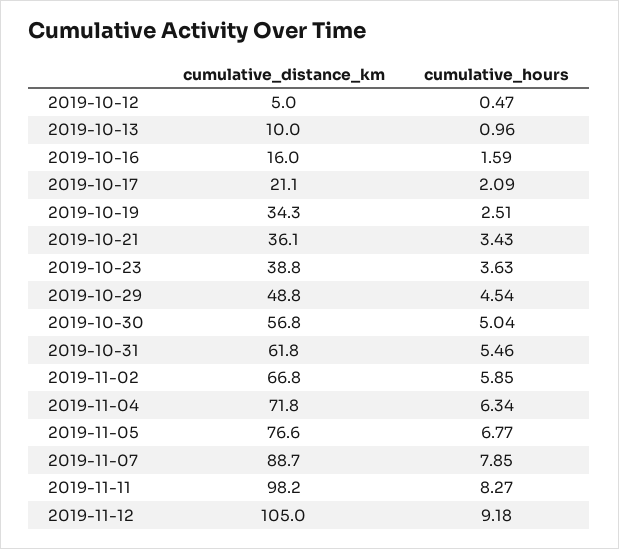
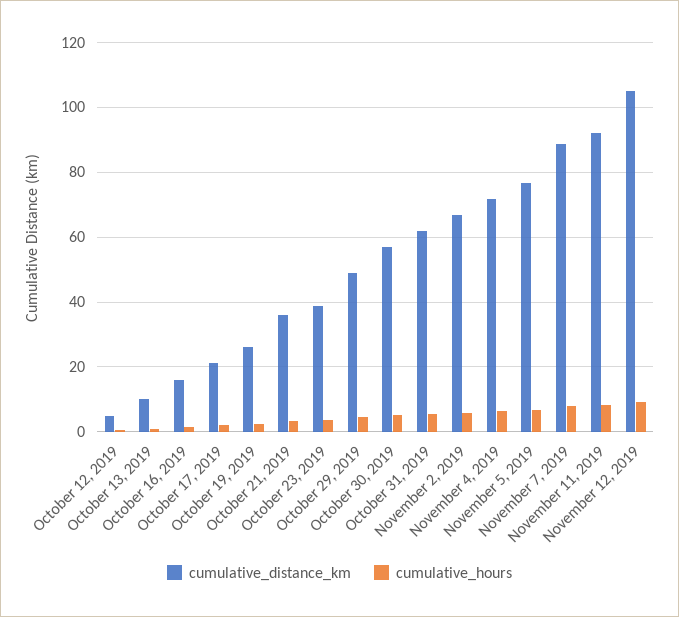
  {
    "cumulative_distance_km": {
      "2019-10-12": 5,
      "2019-10-13": 10,
      "2019-10-16": 16,
      "2019-10-17": 21.1,
-     "2019-10-19": 34.3,
+     "2019-10-19": 26,
      "2019-10-21": 36.1,
      "2019-10-23": 38.8,
      "2019-10-29": 48.8,
      "2019-10-30": 56.8,
      "2019-10-31": 61.8,
      "2019-11-02": 66.8,
      "2019-11-04": 71.8,
      "2019-11-05": 76.6,
      "2019-11-07": 88.7,
-     "2019-11-11": 98.2,
+     "2019-11-11": 92,
      "2019-11-12": 105
    },
    "cumulative_hours": {
      "2019-10-12": 0.47,
      "2019-10-13": 0.96,
      "2019-10-16": 1.59,
      "2019-10-17": 2.09,
      "2019-10-19": 2.51,
      "2019-10-21": 3.43,
      "2019-10-23": 3.63,
      "2019-10-29": 4.54,
      "2019-10-30": 5.04,
      "2019-10-31": 5.46,
      "2019-11-02": 5.85,
      "2019-11-04": 6.34,
      "2019-11-05": 6.77,
      "2019-11-07": 7.85,
      "2019-11-11": 8.27,
      "2019-11-12": 9.18
    }
  }

